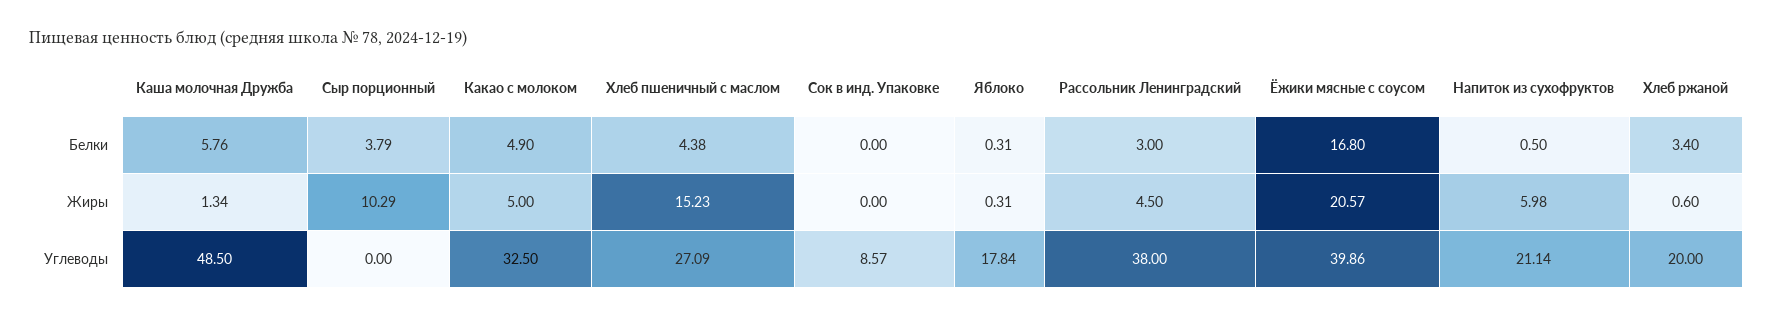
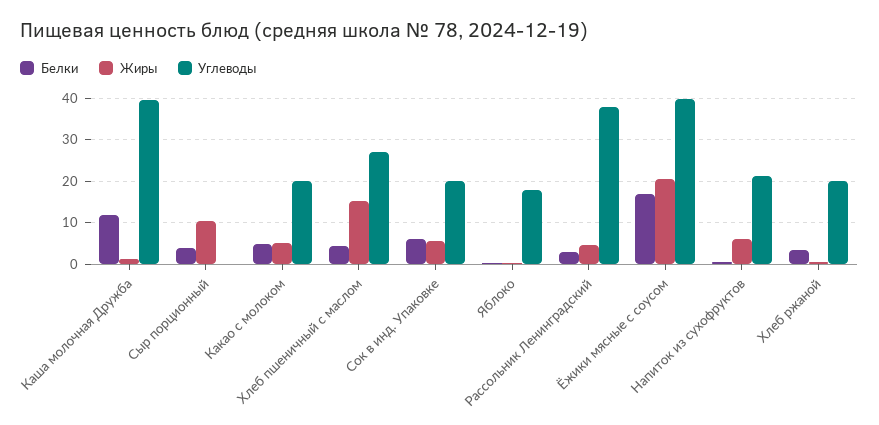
  {
    "Белки": {
-     "Каша молочная Дружба": 5.76,
+     "Каша молочная Дружба": 12,
      "Сыр порционный": 3.79,
      "Какао с молоком": 4.9,
      "Хлеб пшеничный с маслом": 4.38,
-     "Сок в инд. Упаковке": 0,
+     "Сок в инд. Упаковке": 6,
      "Яблоко": 0.31,
      "Рассольник Ленинградский": 3,
      "Ёжики мясные с соусом": 16.8,
      "Напиток из сухофруктов": 0.5,
      "Хлеб ржаной": 3.4
    },
    "Жиры": {
      "Каша молочная Дружба": 1.34,
      "Сыр порционный": 10.29,
      "Какао с молоком": 5,
      "Хлеб пшеничный с маслом": 15.23,
-     "Сок в инд. Упаковке": 0,
+     "Сок в инд. Упаковке": 6,
      "Яблоко": 0.31,
      "Рассольник Ленинградский": 4.5,
      "Ёжики мясные с соусом": 20.57,
      "Напиток из сухофруктов": 5.98,
      "Хлеб ржаной": 0.6
    },
    "Углеводы": {
-     "Каша молочная Дружба": 48.5,
+     "Каша молочная Дружба": 40,
      "Сыр порционный": 0,
-     "Какао с молоком": 32.5,
+     "Какао с молоком": 20,
      "Хлеб пшеничный с маслом": 27.09,
-     "Сок в инд. Упаковке": 8.57,
+     "Сок в инд. Упаковке": 20,
      "Яблоко": 17.84,
      "Рассольник Ленинградский": 38,
      "Ёжики мясные с соусом": 39.86,
      "Напиток из сухофруктов": 21.14,
      "Хлеб ржаной": 20
    }
  }

